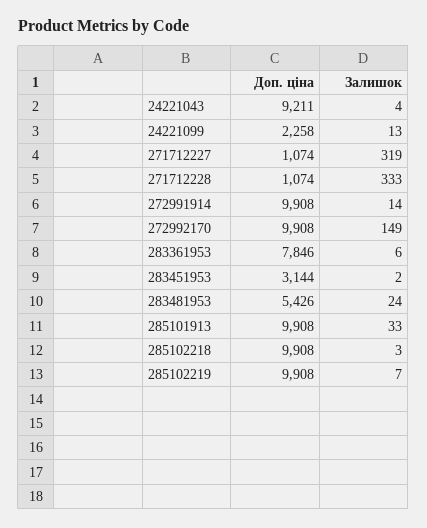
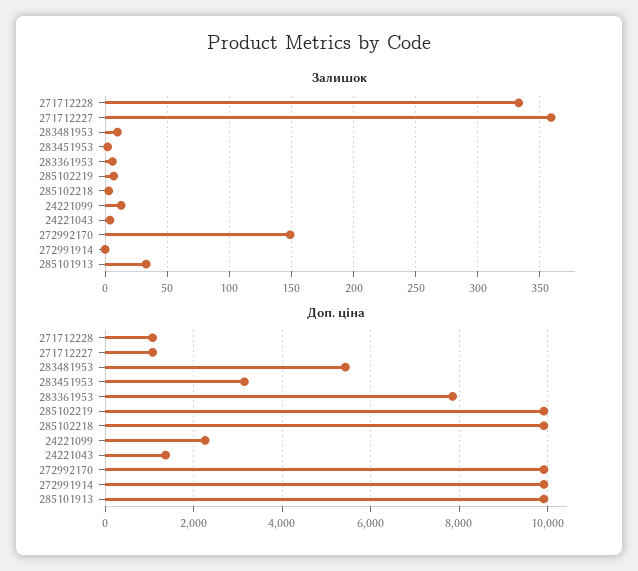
  {
    "Доп. ціна": {
-     "24221043": 9211,
+     "24221043": 1400,
      "24221099": 2258,
      "271712227": 1074,
      "271712228": 1074,
      "272991914": 9908,
      "272992170": 9908,
      "283361953": 7846,
      "283451953": 3144,
      "283481953": 5426,
      "285101913": 9908,
      "285102218": 9908,
      "285102219": 9908
    },
    "Залишок": {
      "24221043": 4,
      "24221099": 13,
-     "271712227": 319,
+     "271712227": 360,
      "271712228": 333,
-     "272991914": 14,
+     "272991914": 0,
      "272992170": 149,
      "283361953": 6,
      "283451953": 2,
-     "283481953": 24,
+     "283481953": 10,
      "285101913": 33,
      "285102218": 3,
      "285102219": 7
    }
  }

